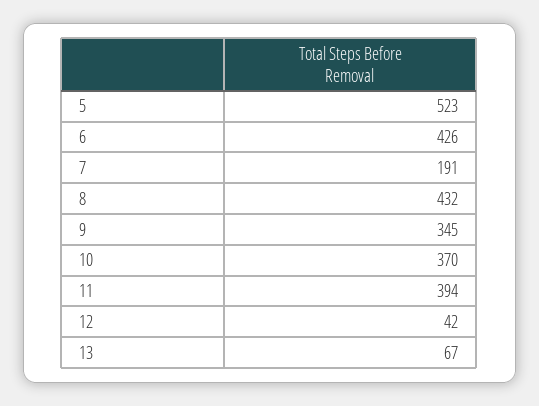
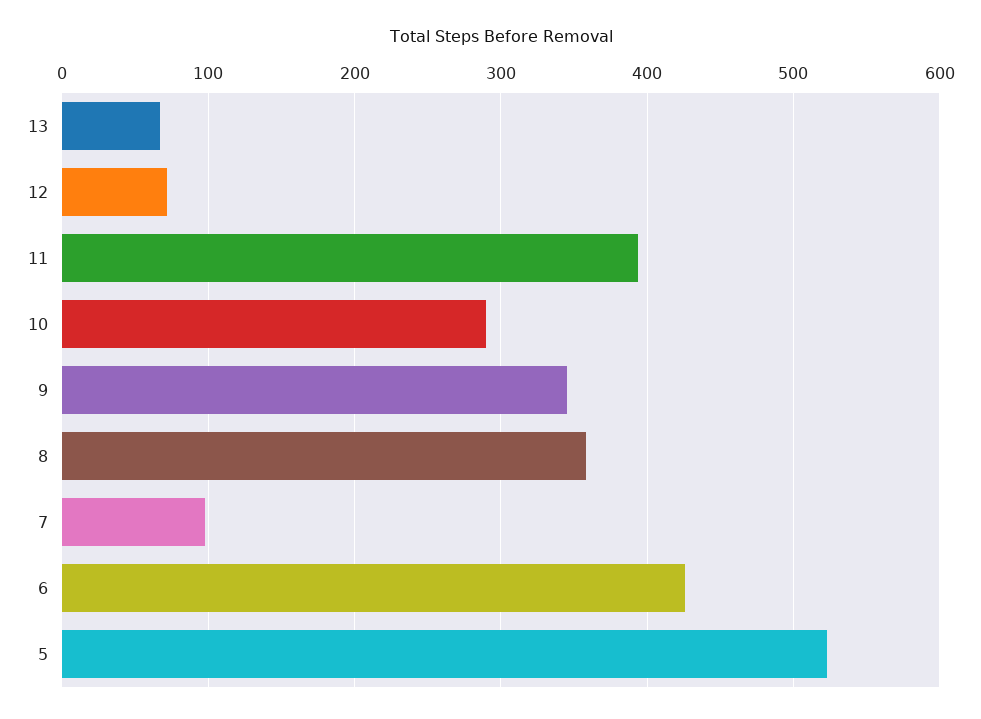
  {
    "5": 523,
    "6": 426,
-   "7": 191,
+   "7": 100,
-   "8": 432,
+   "8": 360,
    "9": 345,
-   "10": 370,
+   "10": 290,
    "11": 394,
-   "12": 42,
+   "12": 70,
    "13": 67
  }

